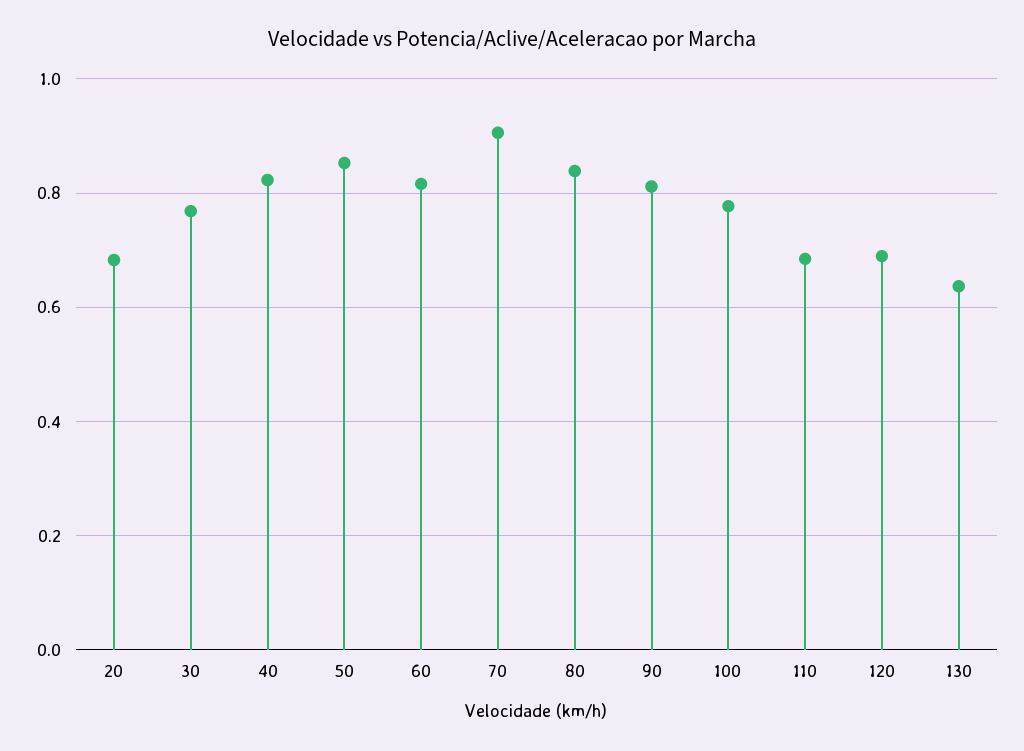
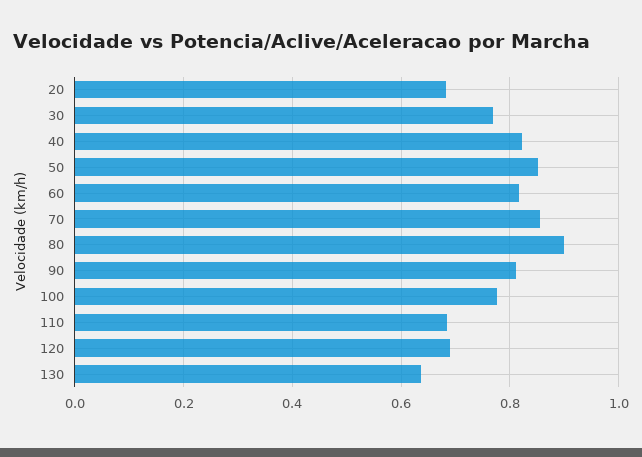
  {
    "20": 0.68,
    "30": 0.76,
    "40": 0.82,
    "50": 0.86,
    "60": 0.82,
-   "70": 0.9,
+   "70": 0.86,
-   "80": 0.84,
+   "80": 0.9,
    "90": 0.82,
    "100": 0.78,
    "110": 0.68,
    "120": 0.68,
    "130": 0.64
  }

